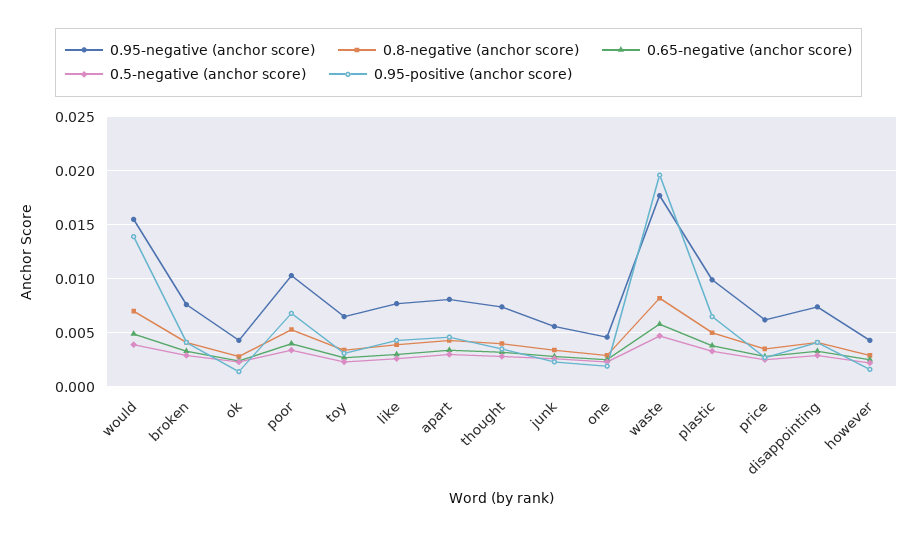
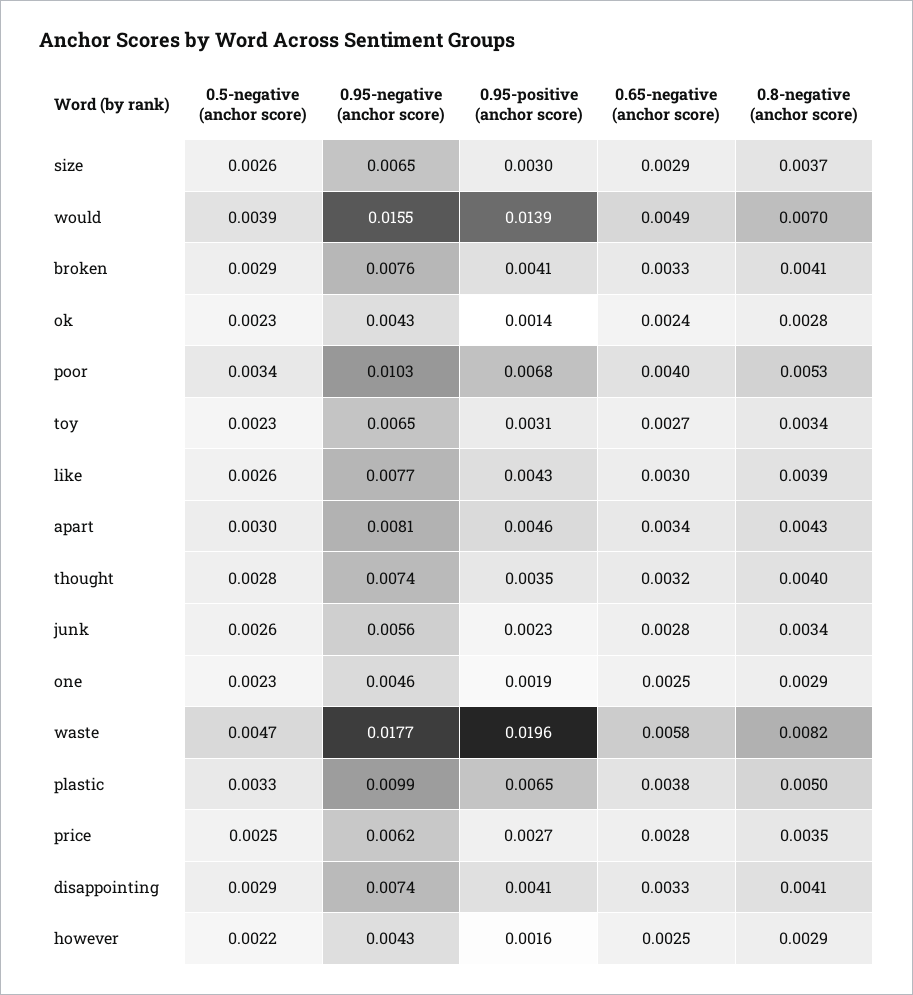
  {
    "0.95-negative (anchor score)": {
      "would": 0.0155,
      "broken": 0.0076,
      "ok": 0.0043,
      "poor": 0.0103,
      "toy": 0.0065,
      "like": 0.0077,
      "apart": 0.0081,
      "thought": 0.0074,
      "junk": 0.0056,
      "one": 0.0046,
      "waste": 0.0177,
      "plastic": 0.0099,
      "price": 0.0062,
      "disappointing": 0.0074,
-     "however": 0.0043
+     "however": 0.0043,
+     "size": 0.0065
    },
    "0.8-negative (anchor score)": {
      "would": 0.007,
      "broken": 0.0041,
      "ok": 0.0028,
      "poor": 0.0053,
      "toy": 0.0034,
      "like": 0.0039,
      "apart": 0.0043,
      "thought": 0.004,
      "junk": 0.0034,
      "one": 0.0029,
      "waste": 0.0082,
      "plastic": 0.005,
      "price": 0.0035,
      "disappointing": 0.0041,
-     "however": 0.0029
+     "however": 0.0029,
+     "size": 0.0037
    },
    "0.65-negative (anchor score)": {
      "would": 0.0049,
      "broken": 0.0033,
      "ok": 0.0024,
      "poor": 0.004,
      "toy": 0.0027,
      "like": 0.003,
      "apart": 0.0034,
      "thought": 0.0032,
      "junk": 0.0028,
      "one": 0.0025,
      "waste": 0.0058,
      "plastic": 0.0038,
      "price": 0.0028,
      "disappointing": 0.0033,
-     "however": 0.0025
+     "however": 0.0025,
+     "size": 0.0029
    },
    "0.5-negative (anchor score)": {
      "would": 0.0039,
      "broken": 0.0029,
      "ok": 0.0023,
      "poor": 0.0034,
      "toy": 0.0023,
      "like": 0.0026,
      "apart": 0.003,
      "thought": 0.0028,
      "junk": 0.0026,
      "one": 0.0023,
      "waste": 0.0047,
      "plastic": 0.0033,
      "price": 0.0025,
      "disappointing": 0.0029,
-     "however": 0.0022
+     "however": 0.0022,
+     "size": 0.0026
    },
    "0.95-positive (anchor score)": {
      "would": 0.0139,
      "broken": 0.0041,
      "ok": 0.0014,
      "poor": 0.0068,
      "toy": 0.0031,
      "like": 0.0043,
      "apart": 0.0046,
      "thought": 0.0035,
      "junk": 0.0023,
      "one": 0.0019,
      "waste": 0.0196,
      "plastic": 0.0065,
      "price": 0.0027,
      "disappointing": 0.0041,
-     "however": 0.0016
+     "however": 0.0016,
+     "size": 0.003
    }
  }

